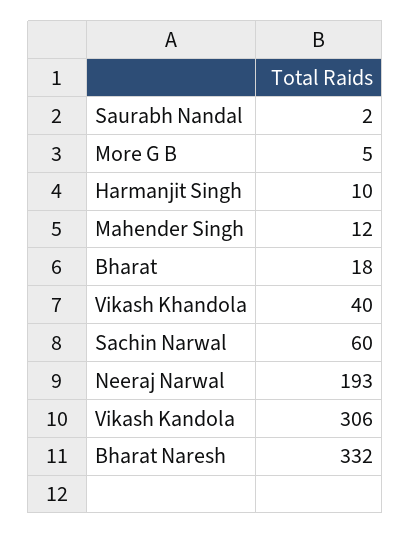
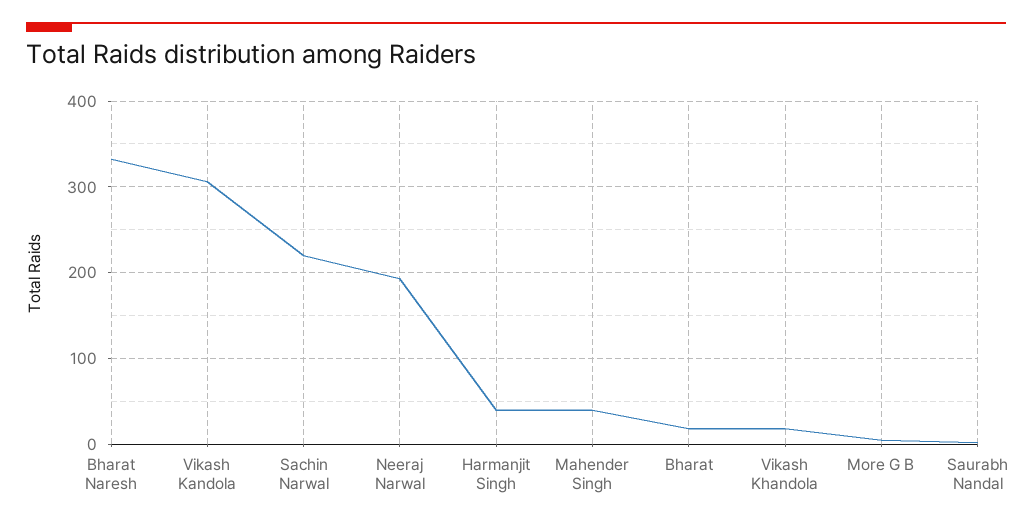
  {
    "Saurabh Nandal": 2,
    "More G B": 5,
-   "Harmanjit Singh": 10,
+   "Harmanjit Singh": 40,
-   "Mahender Singh": 12,
+   "Mahender Singh": 40,
    "Bharat": 18,
-   "Vikash Khandola": 40,
+   "Vikash Khandola": 20,
-   "Sachin Narwal": 60,
+   "Sachin Narwal": 220,
    "Neeraj Narwal": 193,
    "Vikash Kandola": 306,
    "Bharat Naresh": 332
  }

